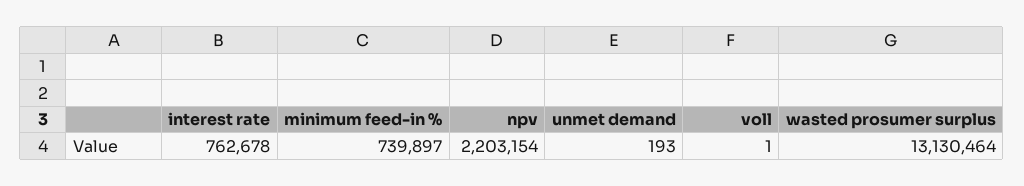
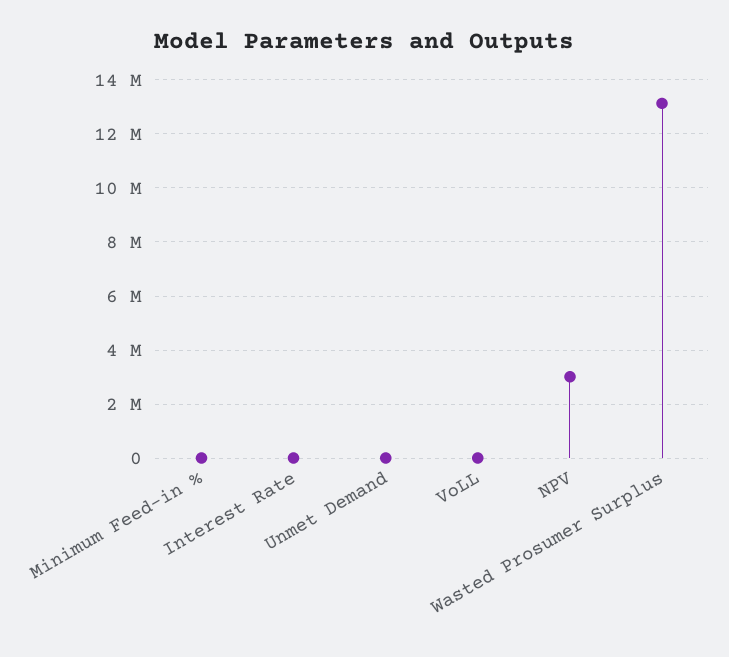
  {
-   "interest rate": 762678,
+   "interest rate": 0,
-   "minimum feed-in %": 739897,
+   "minimum feed-in %": 0,
-   "npv": 2203154,
+   "npv": 3000000,
    "unmet demand": 193,
    "voll": 1,
    "wasted prosumer surplus": 13130464
  }

